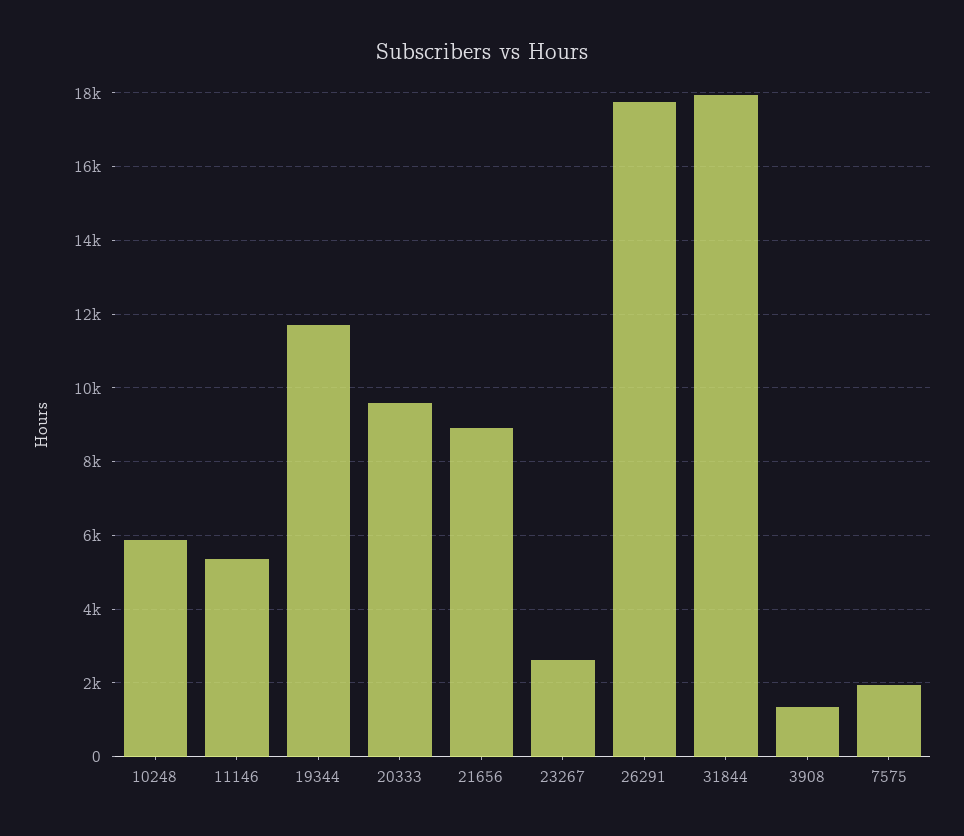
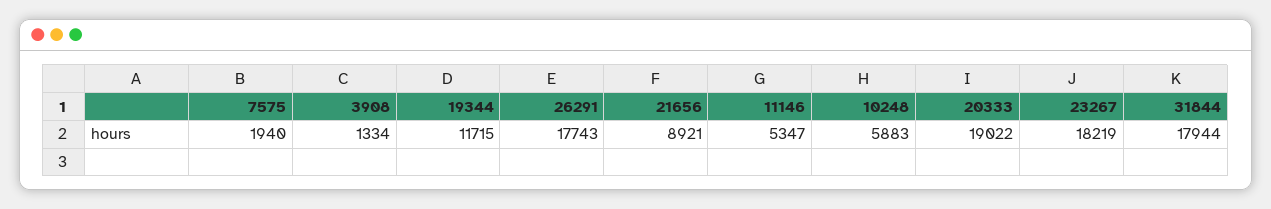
  {
    "10248": 5883,
    "11146": 5347,
    "19344": 11715,
-   "20333": 9600,
+   "20333": 19022,
    "21656": 8921,
-   "23267": 2600,
+   "23267": 18219,
    "26291": 17743,
    "31844": 17944,
    "3908": 1334,
    "7575": 1940
  }

